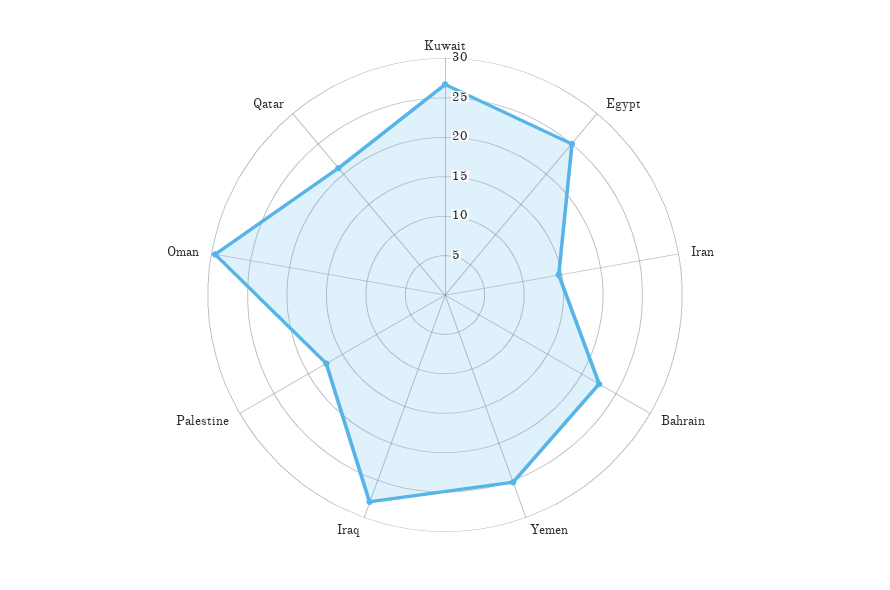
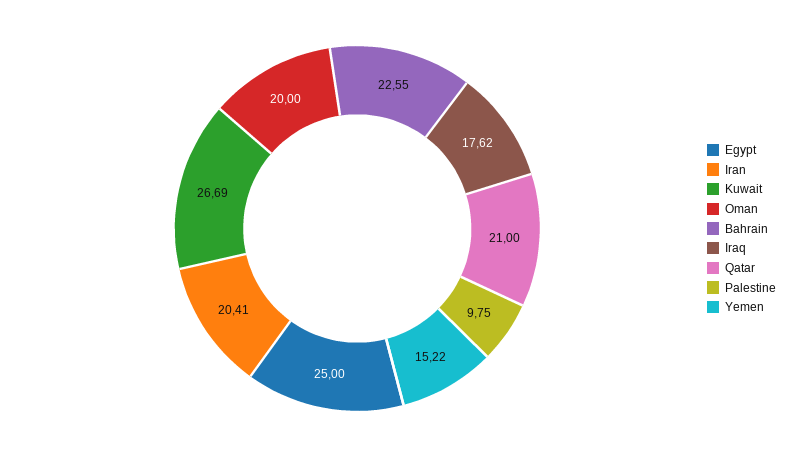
  {
    "Kuwait": 26.69,
    "Egypt": 25,
-   "Iran": 15,
+   "Iran": 20.41,
    "Bahrain": 22.55,
-   "Yemen": 25,
+   "Yemen": 15.22,
-   "Iraq": 27.5,
+   "Iraq": 17.62,
-   "Palestine": 17.5,
+   "Palestine": 9.75,
-   "Oman": 30,
+   "Oman": 20,
    "Qatar": 21
  }

